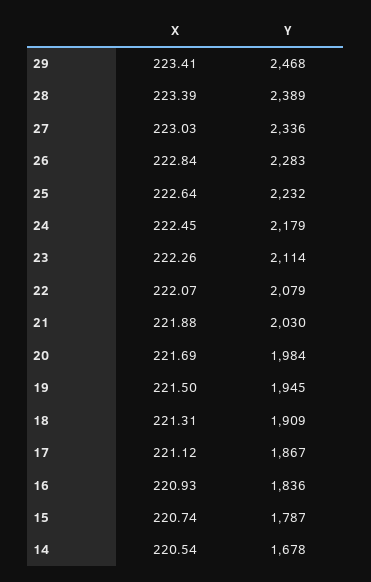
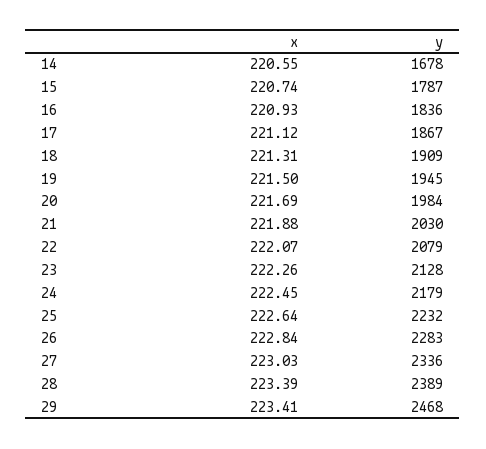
  {
    "X": {
      "29": 223.41,
      "28": 223.39,
      "27": 223.03,
      "26": 222.84,
      "25": 222.64,
      "24": 222.45,
      "23": 222.26,
      "22": 222.07,
      "21": 221.88,
      "20": 221.69,
      "19": 221.5,
      "18": 221.31,
      "17": 221.12,
      "16": 220.93,
      "15": 220.74,
-     "14": 220.54
+     "14": 220.55
    },
    "Y": {
      "29": 2468,
      "28": 2389,
      "27": 2336,
      "26": 2283,
      "25": 2232,
      "24": 2179,
-     "23": 2114,
+     "23": 2128,
      "22": 2079,
      "21": 2030,
      "20": 1984,
      "19": 1945,
      "18": 1909,
      "17": 1867,
      "16": 1836,
      "15": 1787,
      "14": 1678
    }
  }

